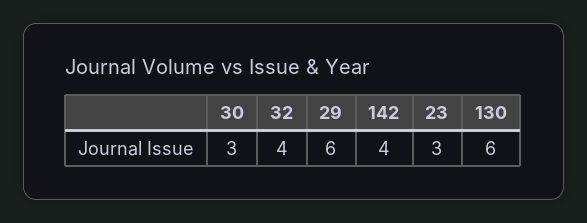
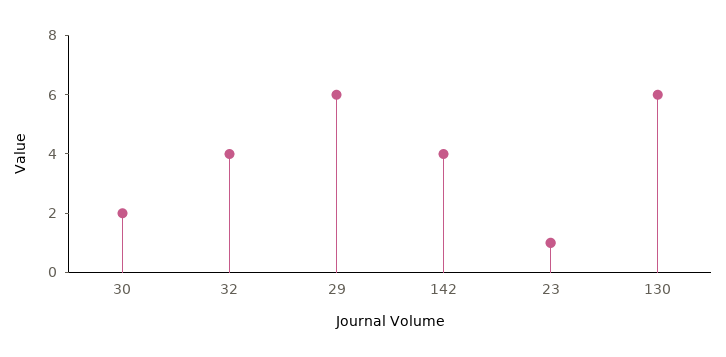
  {
-   "30": 3,
+   "30": 2,
    "32": 4,
    "29": 6,
    "142": 4,
-   "23": 3,
+   "23": 1,
    "130": 6
  }

